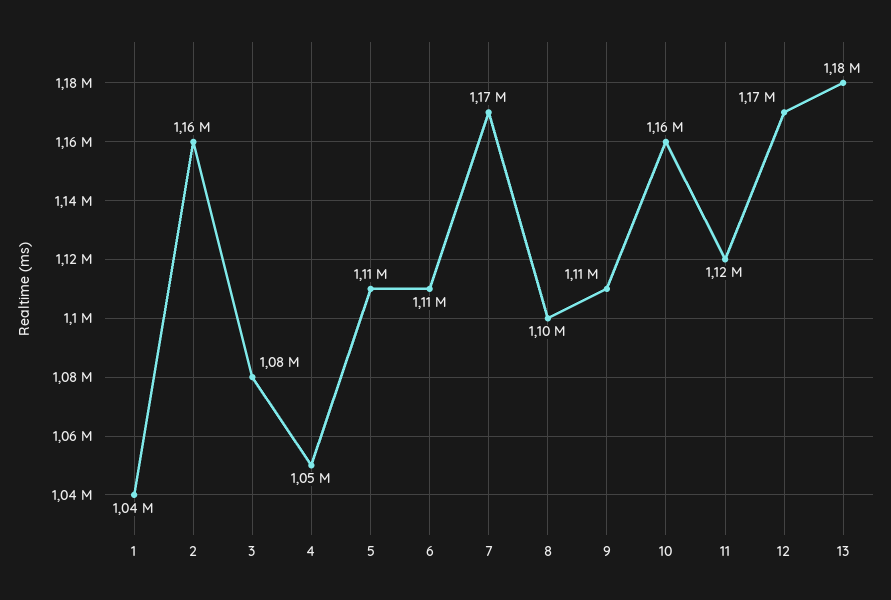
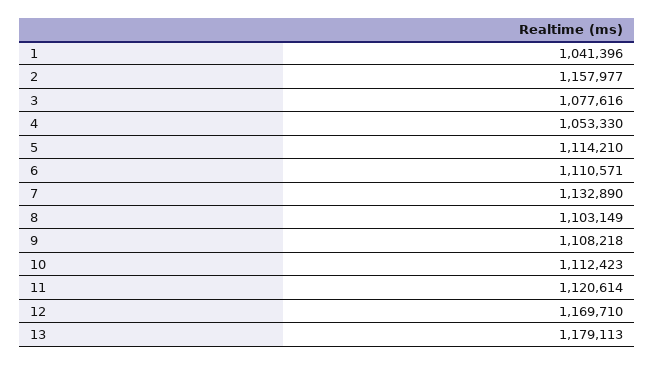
  {
    "1": 1041396,
    "2": 1157977,
    "3": 1077616,
    "4": 1053330,
    "5": 1114210,
    "6": 1110571,
-   "7": 1170000,
+   "7": 1132890,
    "8": 1103149,
    "9": 1108218,
-   "10": 1160000,
+   "10": 1112423,
    "11": 1120614,
    "12": 1169710,
    "13": 1179113
  }

